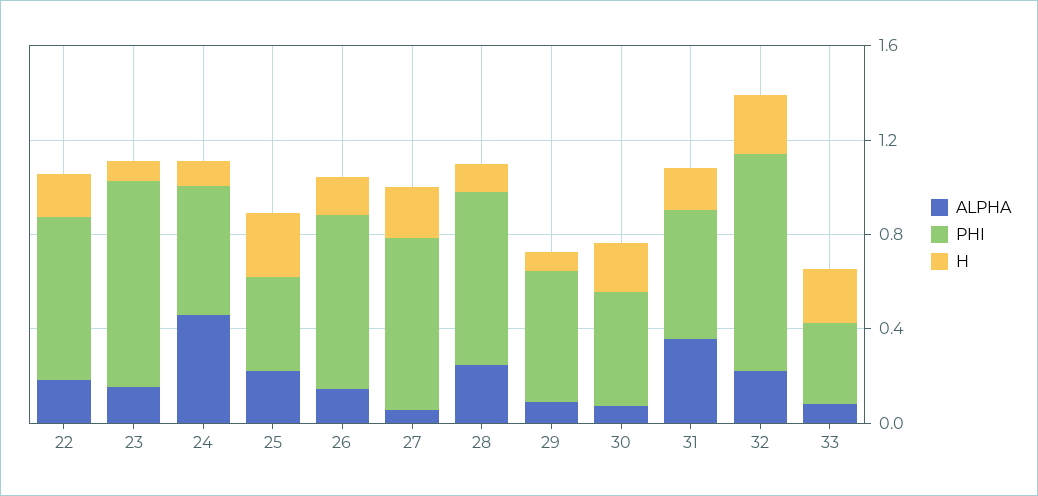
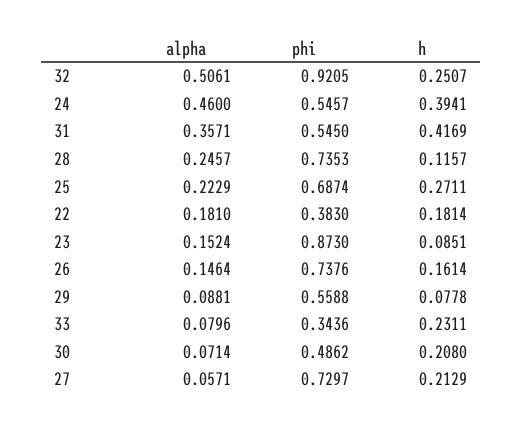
  {
    "ALPHA": {
      "22": 0.181,
      "23": 0.1524,
      "24": 0.46,
      "25": 0.2229,
      "26": 0.1464,
      "27": 0.0571,
      "28": 0.2457,
      "29": 0.0881,
      "30": 0.0714,
      "31": 0.3571,
-     "32": 0.2,
+     "32": 0.5061,
      "33": 0.0796
    },
    "PHI": {
-     "22": 0.7,
+     "22": 0.383,
      "23": 0.873,
      "24": 0.5457,
-     "25": 0.4,
+     "25": 0.6874,
      "26": 0.7376,
      "27": 0.7297,
      "28": 0.7353,
      "29": 0.5588,
      "30": 0.4862,
      "31": 0.545,
      "32": 0.9205,
      "33": 0.3436
    },
    "H": {
      "22": 0.1814,
      "23": 0.0851,
-     "24": 0.1,
+     "24": 0.3941,
      "25": 0.2711,
      "26": 0.1614,
      "27": 0.2129,
      "28": 0.1157,
      "29": 0.0778,
      "30": 0.208,
-     "31": 0.2,
+     "31": 0.4169,
      "32": 0.2507,
      "33": 0.2311
    }
  }

